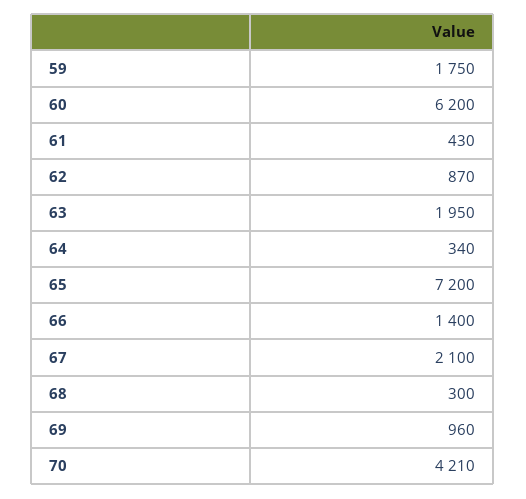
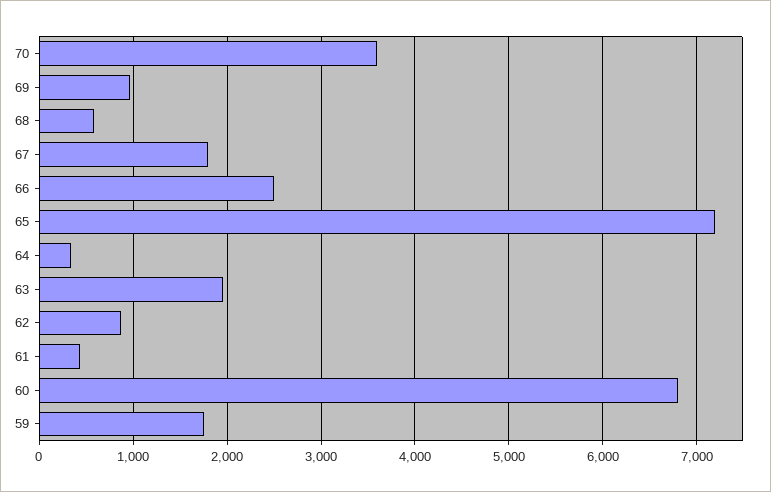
  {
    "59": 1750,
-   "60": 6200,
+   "60": 6800,
    "61": 430,
    "62": 870,
    "63": 1950,
    "64": 340,
    "65": 7200,
-   "66": 1400,
+   "66": 2500,
-   "67": 2100,
+   "67": 1800,
-   "68": 300,
+   "68": 600,
    "69": 960,
-   "70": 4210
+   "70": 3600
  }

